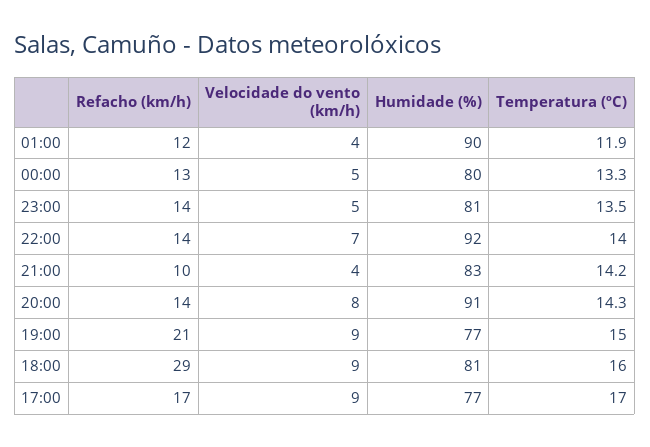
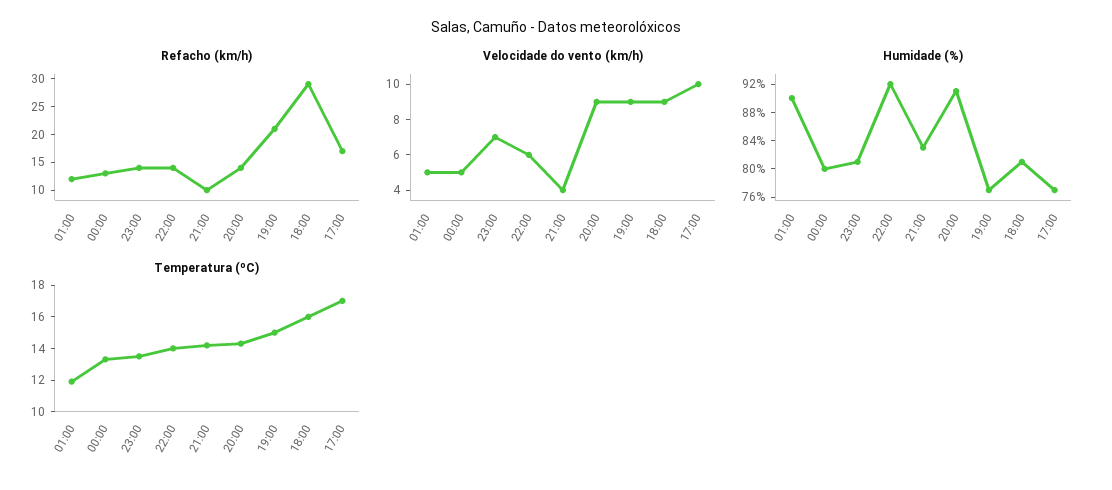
  {
    "Refacho (km/h)": {
      "01:00": 12,
      "00:00": 13,
      "23:00": 14,
      "22:00": 14,
      "21:00": 10,
      "20:00": 14,
      "19:00": 21,
      "18:00": 29,
      "17:00": 17
    },
    "Velocidade do vento (km/h)": {
-     "01:00": 4,
+     "01:00": 5,
      "00:00": 5,
-     "23:00": 5,
+     "23:00": 7,
-     "22:00": 7,
+     "22:00": 6,
      "21:00": 4,
-     "20:00": 8,
+     "20:00": 9,
      "19:00": 9,
      "18:00": 9,
-     "17:00": 9
+     "17:00": 10
    },
    "Humidade (%)": {
      "01:00": 90,
      "00:00": 80,
      "23:00": 81,
      "22:00": 92,
      "21:00": 83,
      "20:00": 91,
      "19:00": 77,
      "18:00": 81,
      "17:00": 77
    },
    "Temperatura (ºC)": {
      "01:00": 11.9,
      "00:00": 13.3,
      "23:00": 13.5,
      "22:00": 14,
      "21:00": 14.2,
      "20:00": 14.3,
      "19:00": 15,
      "18:00": 16,
      "17:00": 17
    }
  }

